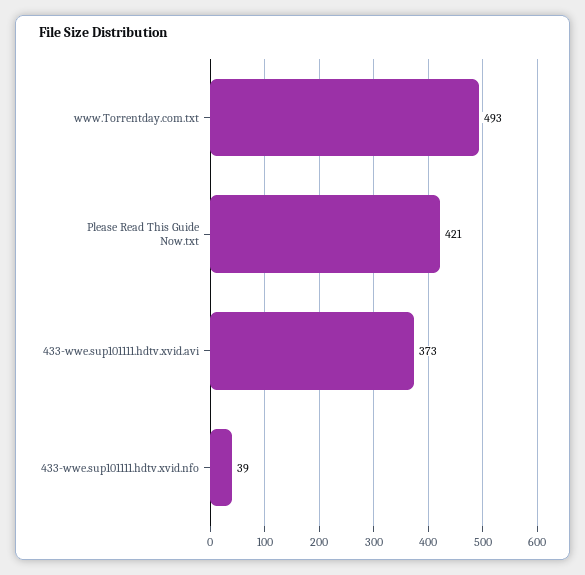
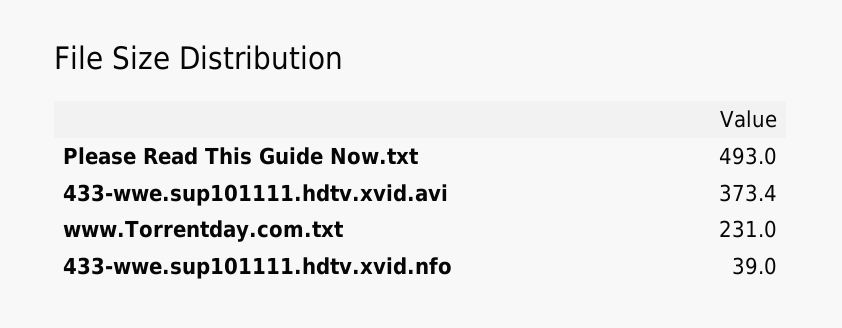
  {
-   "www.Torrentday.com.txt": 493,
+   "www.Torrentday.com.txt": 231,
-   "Please Read This Guide Now.txt": 421,
+   "Please Read This Guide Now.txt": 493,
    "433-wwe.sup101111.hdtv.xvid.avi": 373.4,
    "433-wwe.sup101111.hdtv.xvid.nfo": 39
  }

